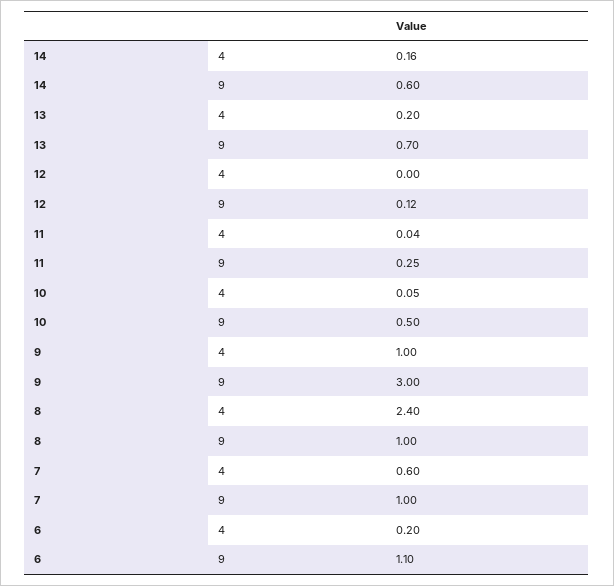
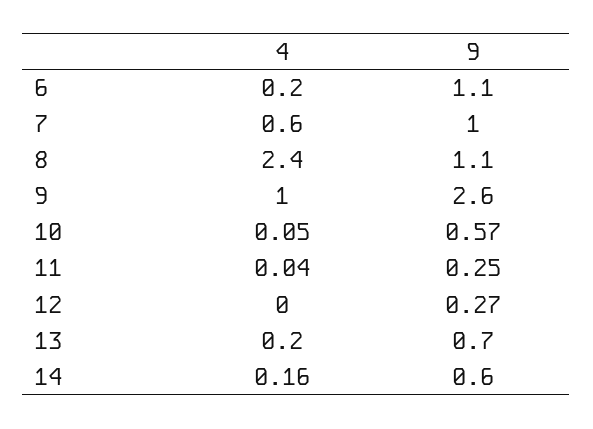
  {
    "14": {
      "4": 0.16,
      "9": 0.6
    },
    "13": {
      "4": 0.2,
      "9": 0.7
    },
    "12": {
      "4": 0,
-     "9": 0.12
+     "9": 0.27
    },
    "11": {
      "4": 0.04,
      "9": 0.25
    },
    "10": {
      "4": 0.05,
-     "9": 0.5
+     "9": 0.57
    },
    "9": {
      "4": 1,
-     "9": 3
+     "9": 2.6
    },
    "8": {
      "4": 2.4,
-     "9": 1
+     "9": 1.1
    },
    "7": {
      "4": 0.6,
      "9": 1
    },
    "6": {
      "4": 0.2,
      "9": 1.1
    }
  }

